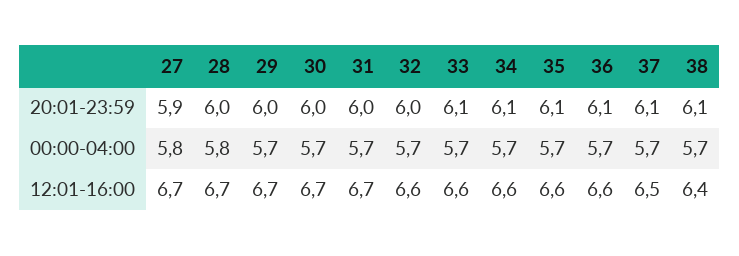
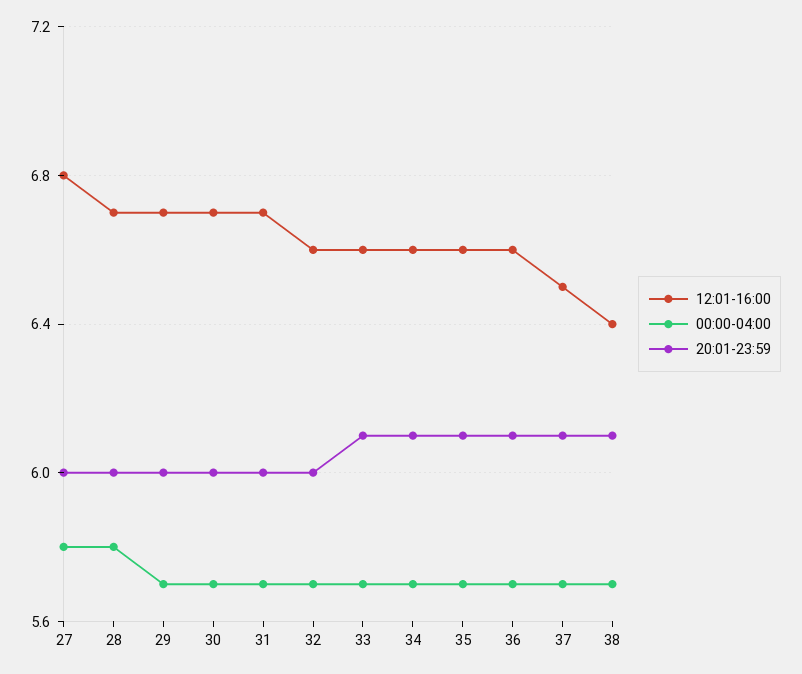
  {
    "20:01-23:59": {
-     "27": 5.9,
+     "27": 6,
      "28": 6,
      "29": 6,
      "30": 6,
      "31": 6,
      "32": 6,
      "33": 6.1,
      "34": 6.1,
      "35": 6.1,
      "36": 6.1,
      "37": 6.1,
      "38": 6.1
    },
    "00:00-04:00": {
      "27": 5.8,
      "28": 5.8,
      "29": 5.7,
      "30": 5.7,
      "31": 5.7,
      "32": 5.7,
      "33": 5.7,
      "34": 5.7,
      "35": 5.7,
      "36": 5.7,
      "37": 5.7,
      "38": 5.7
    },
    "12:01-16:00": {
-     "27": 6.7,
+     "27": 6.8,
      "28": 6.7,
      "29": 6.7,
      "30": 6.7,
      "31": 6.7,
      "32": 6.6,
      "33": 6.6,
      "34": 6.6,
      "35": 6.6,
      "36": 6.6,
      "37": 6.5,
      "38": 6.4
    }
  }

